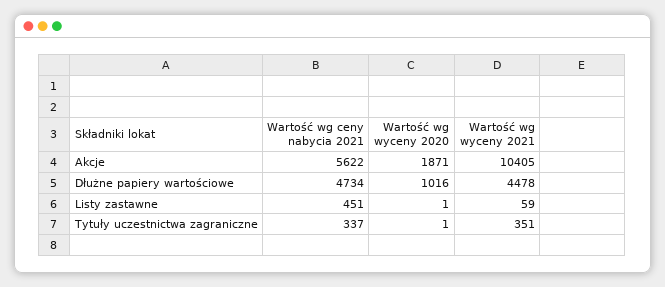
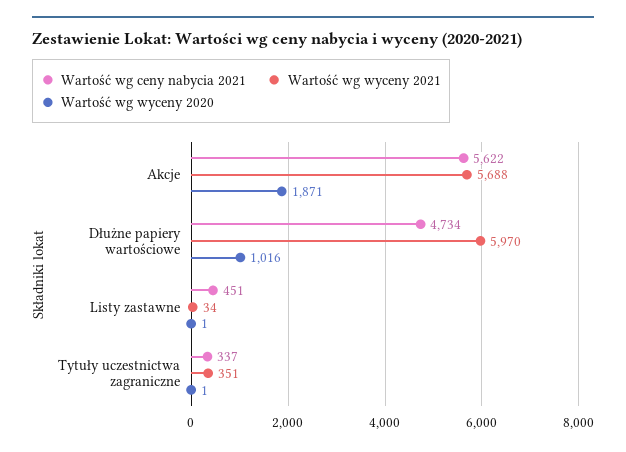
  {
    "Wartość wg ceny nabycia 2021": {
      "Akcje": 5622,
      "Dłużne papiery wartościowe": 4734,
      "Listy zastawne": 451,
      "Tytuły uczestnictwa zagraniczne": 337
    },
    "Wartość wg wyceny 2020": {
      "Akcje": 1871,
      "Dłużne papiery wartościowe": 1016,
      "Listy zastawne": 1,
      "Tytuły uczestnictwa zagraniczne": 1
    },
    "Wartość wg wyceny 2021": {
-     "Akcje": 10405,
+     "Akcje": 5688,
-     "Dłużne papiery wartościowe": 4478,
+     "Dłużne papiery wartościowe": 5970,
-     "Listy zastawne": 59,
+     "Listy zastawne": 34,
      "Tytuły uczestnictwa zagraniczne": 351
    }
  }

